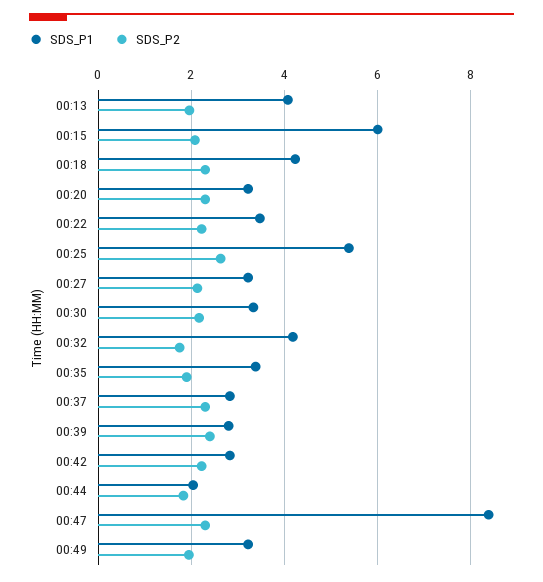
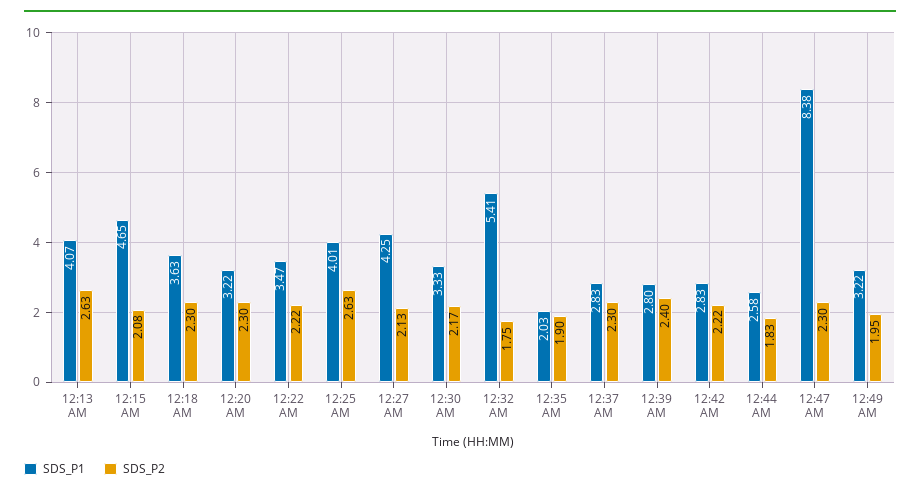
  {
    "SDS_P1": {
      "00:13": 4.07,
-     "00:15": 6,
+     "00:15": 4.65,
-     "00:18": 4.2,
+     "00:18": 3.63,
      "00:20": 3.22,
      "00:22": 3.47,
-     "00:25": 5.4,
+     "00:25": 4.01,
-     "00:27": 3.2,
+     "00:27": 4.25,
      "00:30": 3.33,
-     "00:32": 4.2,
+     "00:32": 5.41,
-     "00:35": 3.4,
+     "00:35": 2.03,
      "00:37": 2.83,
      "00:39": 2.8,
      "00:42": 2.83,
-     "00:44": 2,
+     "00:44": 2.58,
      "00:47": 8.38,
      "00:49": 3.22
    },
    "SDS_P2": {
-     "00:13": 2,
+     "00:13": 2.63,
      "00:15": 2.08,
      "00:18": 2.3,
      "00:20": 2.3,
      "00:22": 2.22,
      "00:25": 2.63,
      "00:27": 2.13,
      "00:30": 2.17,
      "00:32": 1.75,
      "00:35": 1.9,
      "00:37": 2.3,
      "00:39": 2.4,
      "00:42": 2.22,
      "00:44": 1.83,
      "00:47": 2.3,
      "00:49": 1.95
    }
  }

